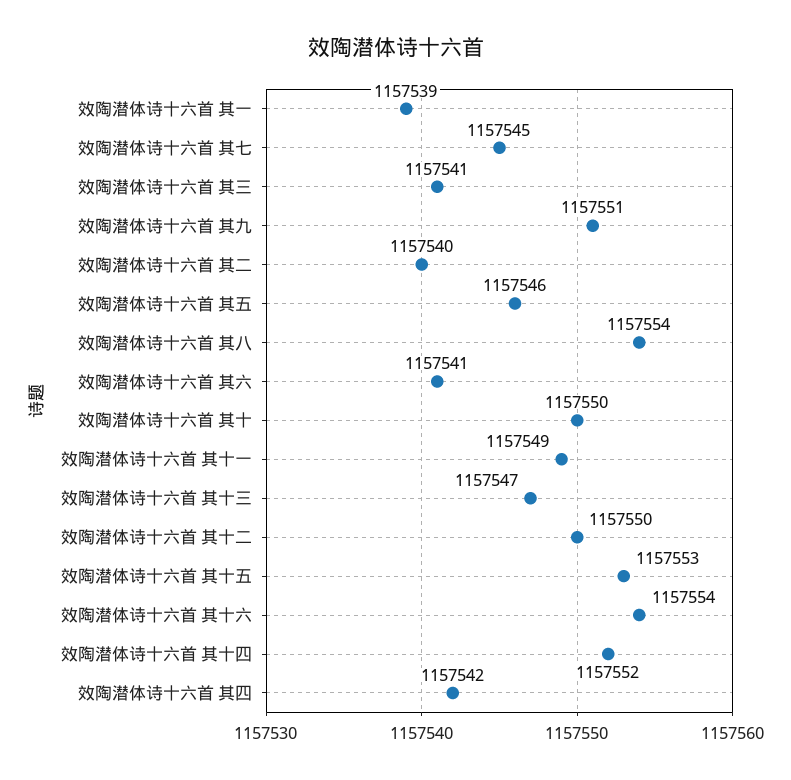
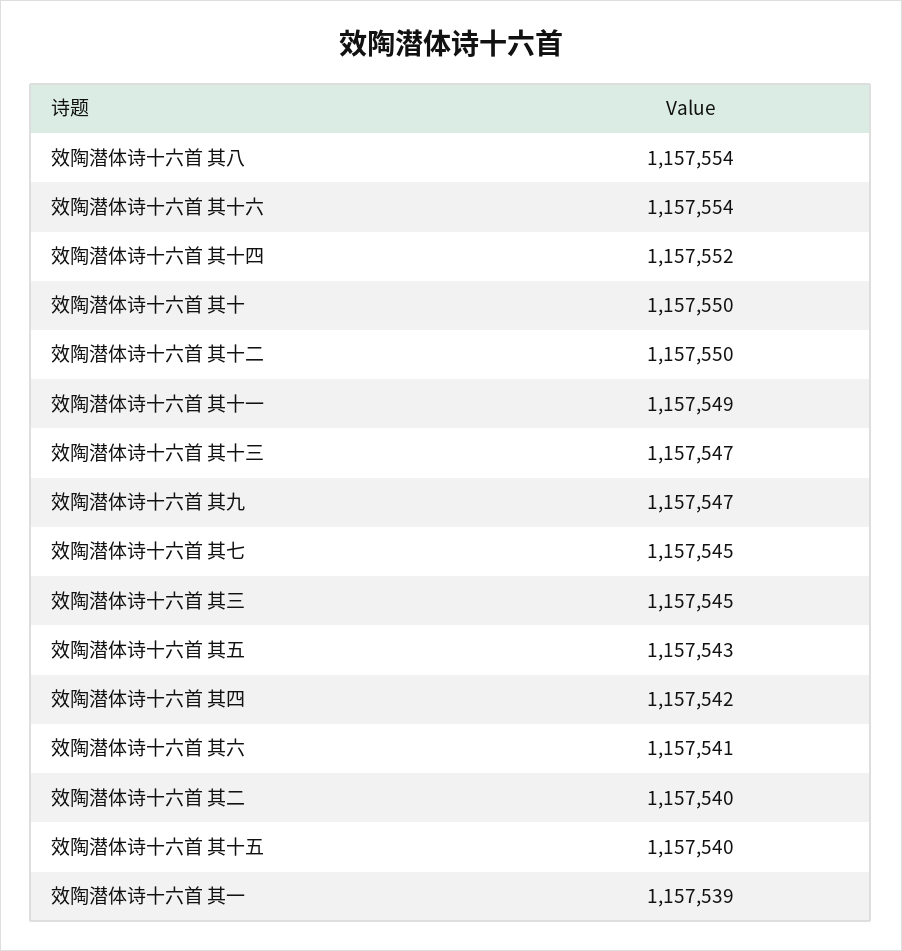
  {
    "效陶潜体诗十六首 其一": 1157539,
    "效陶潜体诗十六首 其七": 1157545,
-   "效陶潜体诗十六首 其三": 1157541,
+   "效陶潜体诗十六首 其三": 1157545,
-   "效陶潜体诗十六首 其九": 1157551,
+   "效陶潜体诗十六首 其九": 1157547,
    "效陶潜体诗十六首 其二": 1157540,
-   "效陶潜体诗十六首 其五": 1157546,
+   "效陶潜体诗十六首 其五": 1157543,
    "效陶潜体诗十六首 其八": 1157554,
    "效陶潜体诗十六首 其六": 1157541,
    "效陶潜体诗十六首 其十": 1157550,
    "效陶潜体诗十六首 其十一": 1157549,
    "效陶潜体诗十六首 其十三": 1157547,
    "效陶潜体诗十六首 其十二": 1157550,
-   "效陶潜体诗十六首 其十五": 1157553,
+   "效陶潜体诗十六首 其十五": 1157540,
    "效陶潜体诗十六首 其十六": 1157554,
    "效陶潜体诗十六首 其十四": 1157552,
    "效陶潜体诗十六首 其四": 1157542
  }

